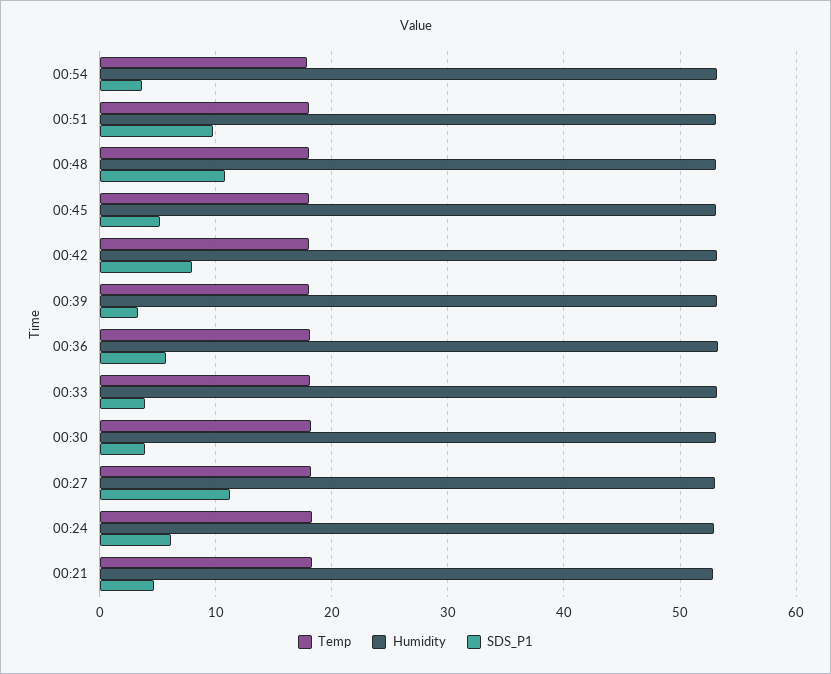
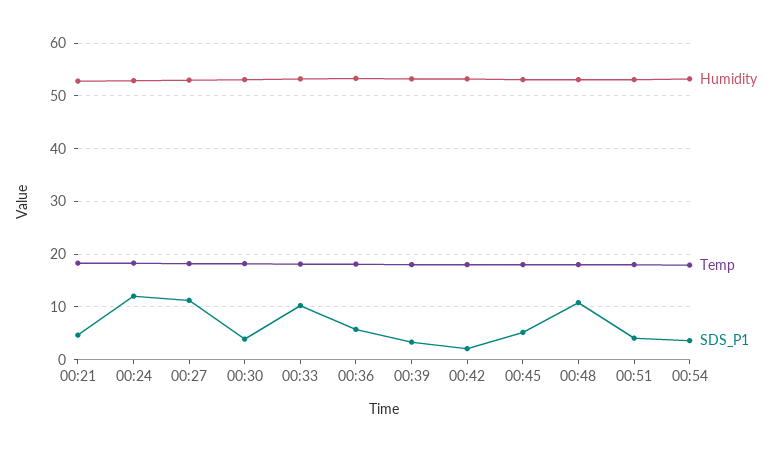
  {
    "Temp": {
      "00:54": 18,
      "00:51": 18,
      "00:48": 18,
      "00:45": 18,
      "00:42": 18,
      "00:39": 18,
      "00:36": 18,
      "00:33": 18,
      "00:30": 18,
      "00:27": 18,
      "00:24": 18,
      "00:21": 18
    },
    "Humidity": {
      "00:54": 53,
      "00:51": 53,
      "00:48": 53,
      "00:45": 53,
      "00:42": 53,
      "00:39": 53,
      "00:36": 53,
      "00:33": 53,
      "00:30": 53,
      "00:27": 53,
      "00:24": 53,
      "00:21": 53
    },
    "SDS_P1": {
      "00:54": 4,
-     "00:51": 10,
+     "00:51": 4,
      "00:48": 11,
      "00:45": 5,
-     "00:42": 8,
+     "00:42": 2,
      "00:39": 3,
      "00:36": 6,
-     "00:33": 4,
+     "00:33": 10,
      "00:30": 4,
      "00:27": 11,
-     "00:24": 6,
+     "00:24": 12,
      "00:21": 5
    }
  }

